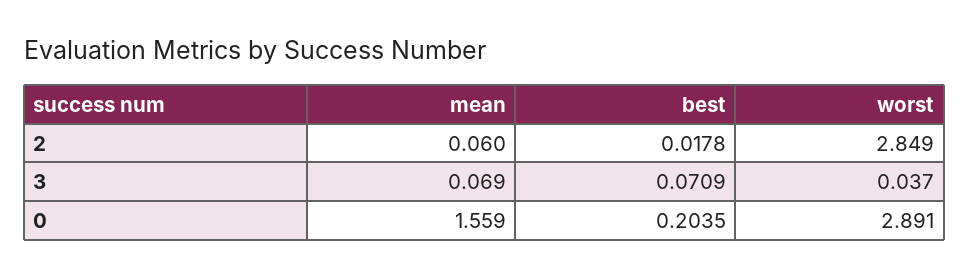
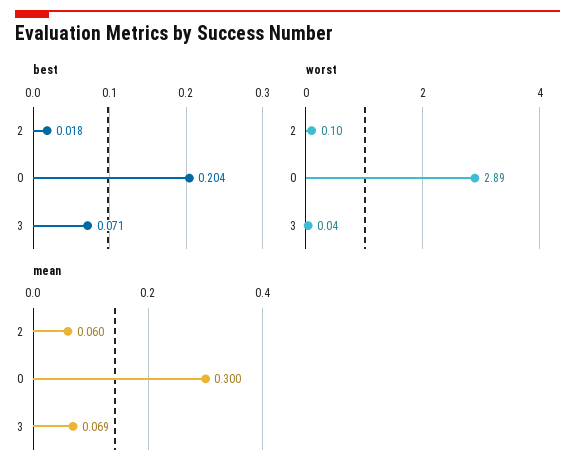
  {
    "mean": {
      "2": 0.06,
      "3": 0.069,
-     "0": 1.559
+     "0": 0.3
    },
    "best": {
      "2": 0.0178,
      "3": 0.0709,
      "0": 0.2035
    },
    "worst": {
-     "2": 2.849,
+     "2": 0.1,
      "3": 0.037,
      "0": 2.891
    }
  }

